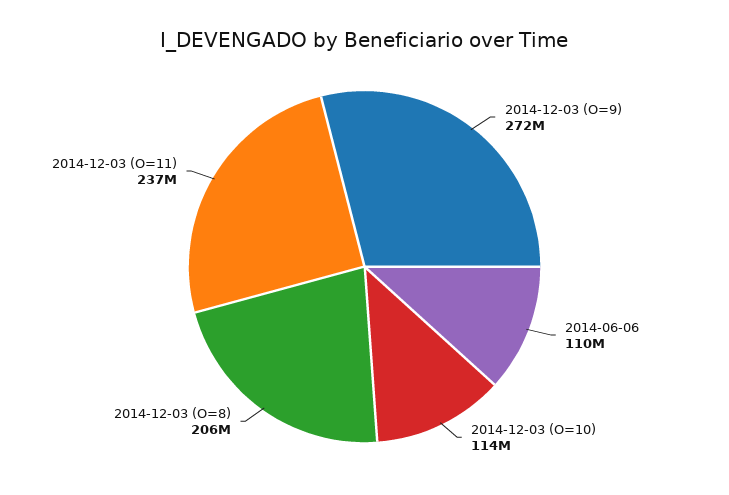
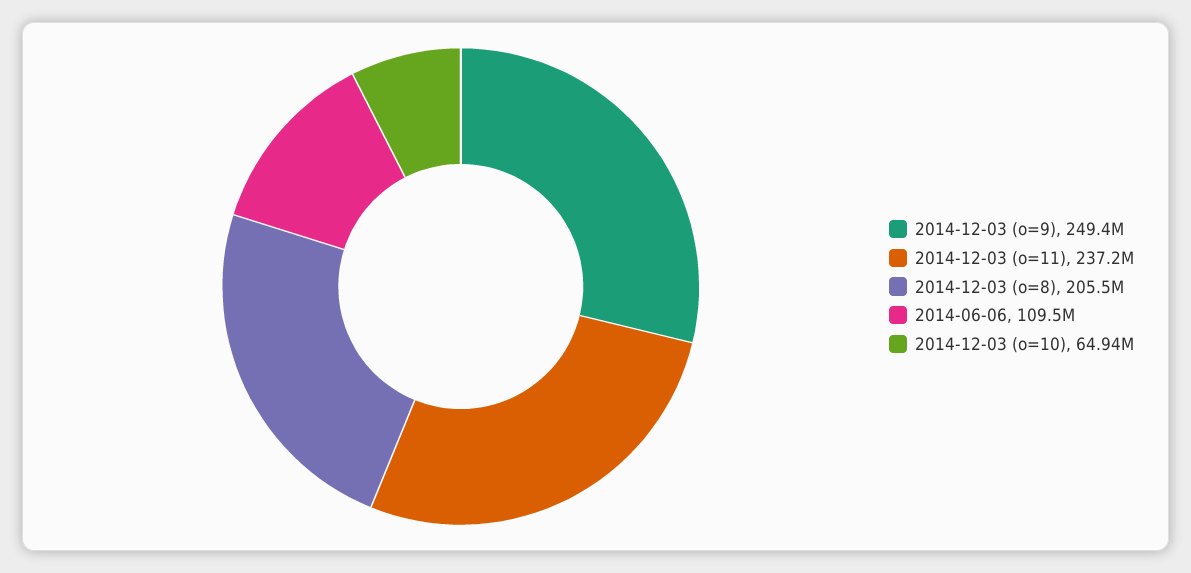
  {
-   "2014-12-03 (O=9)": 272000000,
+   "2014-12-03 (O=9)": 249400000,
    "2014-06-06": 109500000,
-   "2014-12-03 (O=10)": 114000000,
+   "2014-12-03 (O=10)": 64940000,
    "2014-12-03 (O=8)": 205500000,
    "2014-12-03 (O=11)": 237200000
  }

